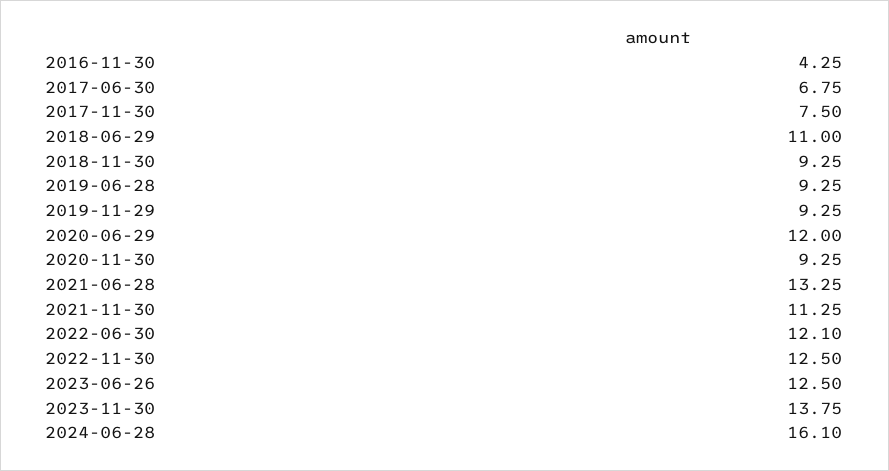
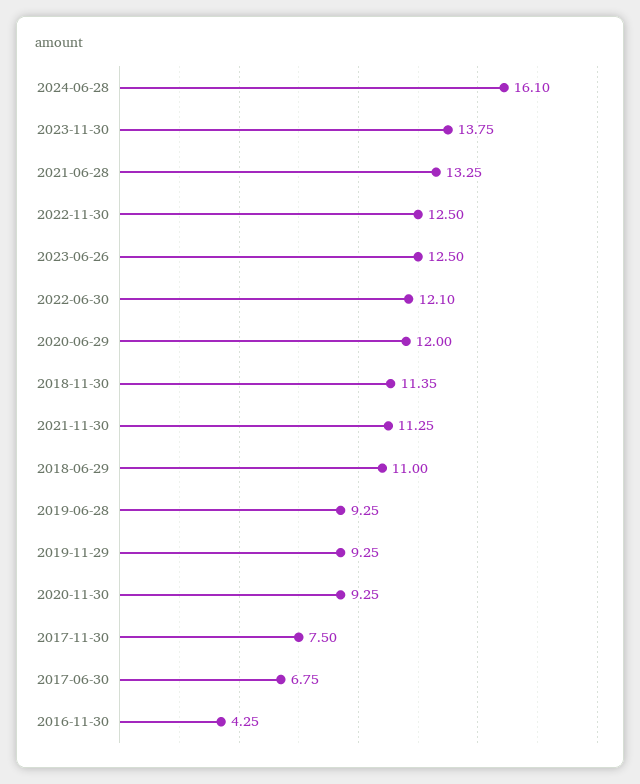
  {
    "2016-11-30": 4.25,
    "2017-06-30": 6.75,
    "2017-11-30": 7.5,
    "2018-06-29": 11,
-   "2018-11-30": 9.25,
+   "2018-11-30": 11.35,
    "2019-06-28": 9.25,
    "2019-11-29": 9.25,
    "2020-06-29": 12,
    "2020-11-30": 9.25,
    "2021-06-28": 13.25,
    "2021-11-30": 11.25,
    "2022-06-30": 12.1,
    "2022-11-30": 12.5,
    "2023-06-26": 12.5,
    "2023-11-30": 13.75,
    "2024-06-28": 16.1
  }

